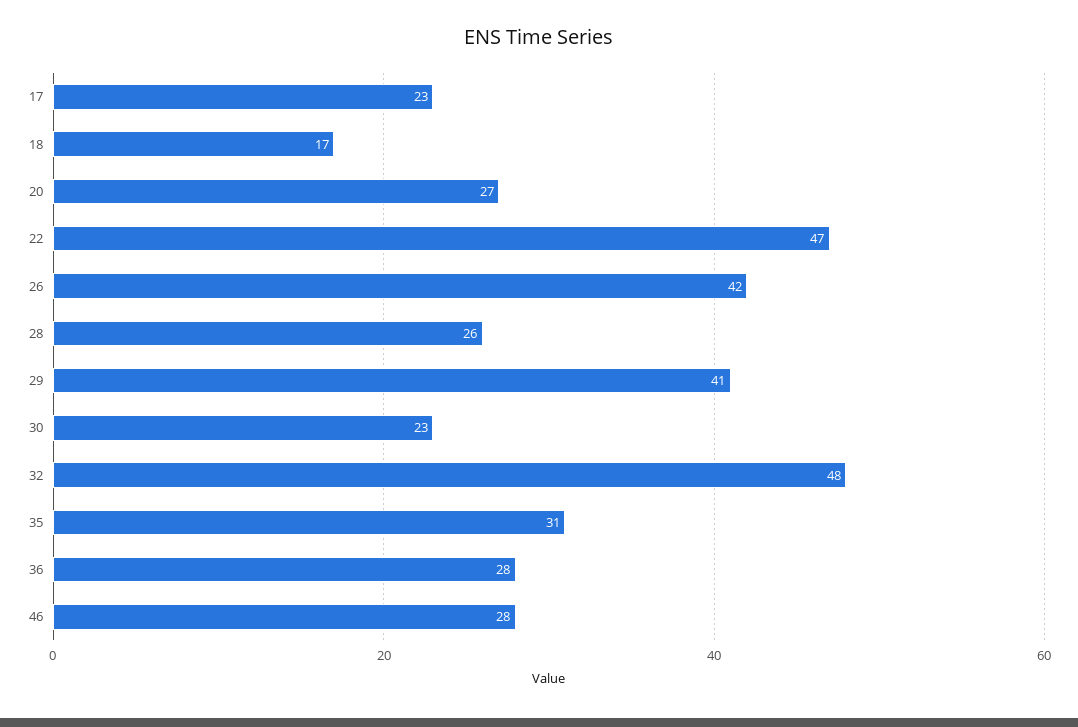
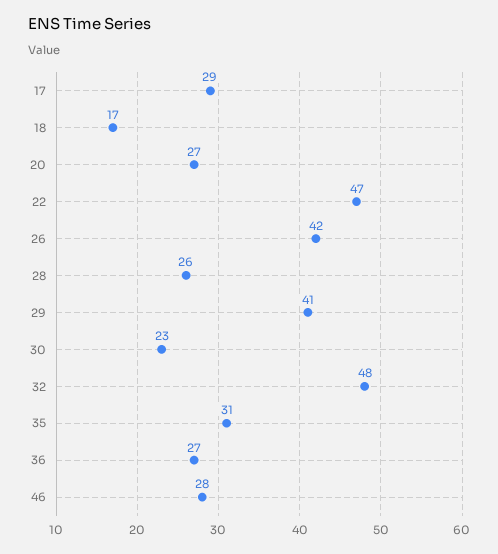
  {
-   "17": 23,
+   "17": 29,
    "18": 17,
    "20": 27,
    "22": 47,
    "26": 42,
    "28": 26,
    "29": 41,
    "30": 23,
    "32": 48,
    "35": 31,
-   "36": 28,
+   "36": 27,
    "46": 28
  }

